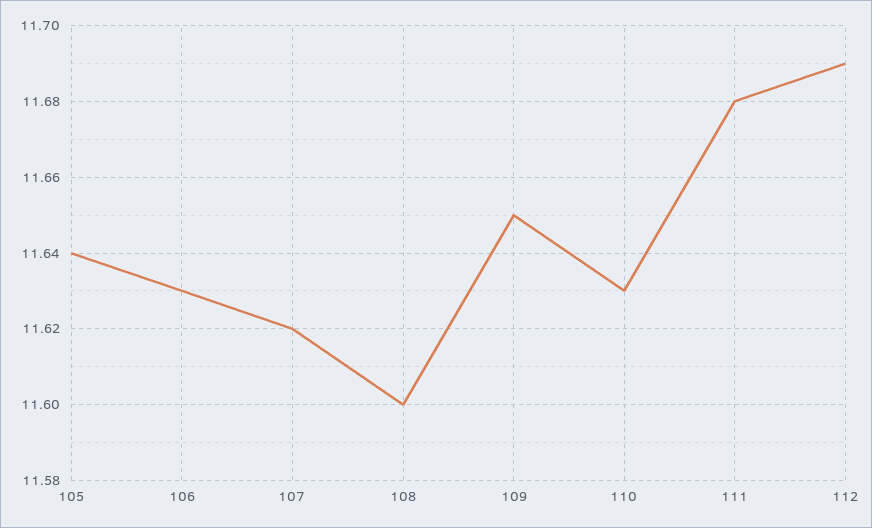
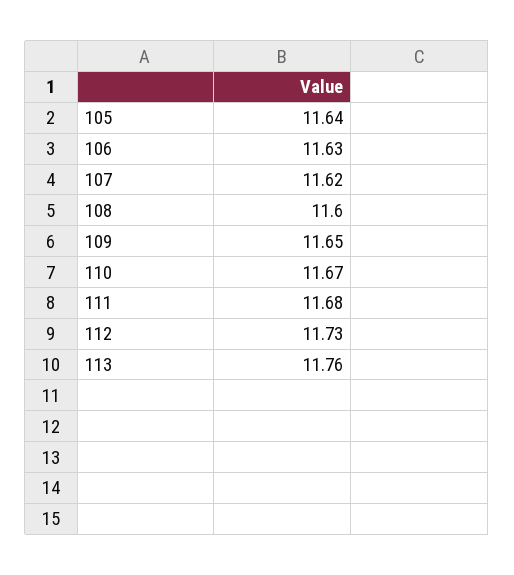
  {
    "105": 11.64,
    "106": 11.63,
    "107": 11.62,
    "108": 11.6,
    "109": 11.65,
-   "110": 11.63,
+   "110": 11.67,
    "111": 11.68,
-   "112": 11.69
+   "112": 11.73,
+   "113": 11.76
  }

